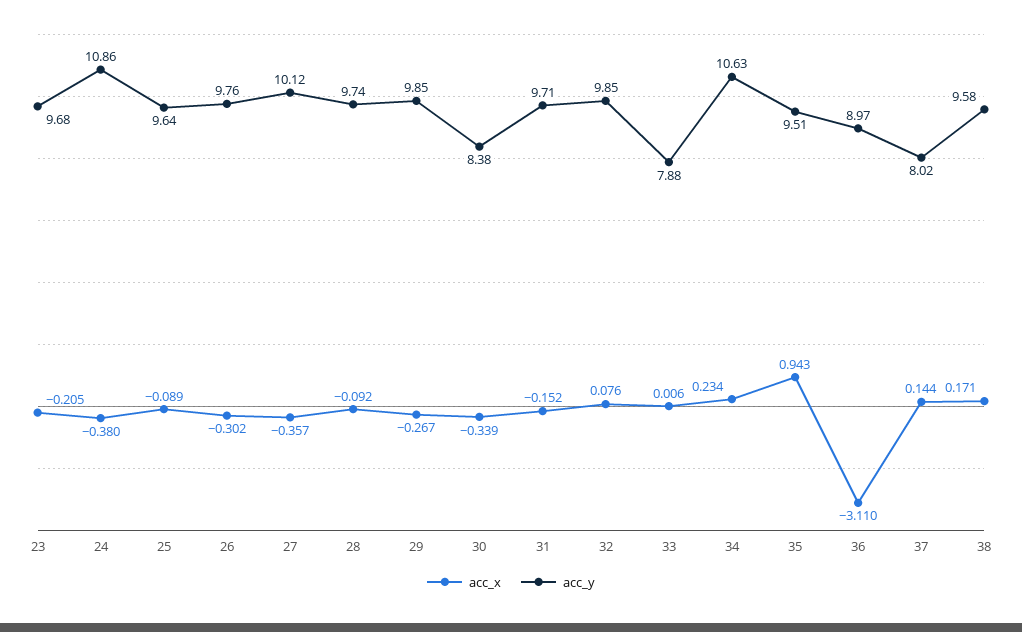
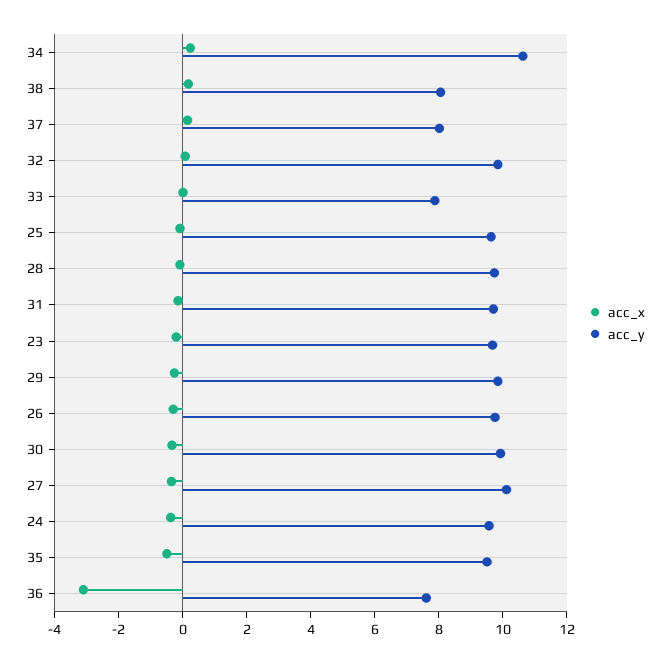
  {
    "acc_x": {
      "23": -0.205,
      "24": -0.38,
      "25": -0.089,
      "26": -0.302,
      "27": -0.357,
      "28": -0.092,
      "29": -0.267,
      "30": -0.339,
      "31": -0.152,
      "32": 0.076,
      "33": 0.006,
      "34": 0.234,
-     "35": 0.943,
+     "35": -0.5,
      "36": -3.11,
      "37": 0.144,
      "38": 0.171
    },
    "acc_y": {
      "23": 9.68,
-     "24": 10.86,
+     "24": 9.5,
      "25": 9.64,
      "26": 9.76,
      "27": 10.12,
      "28": 9.74,
      "29": 9.85,
-     "30": 8.38,
+     "30": 10,
      "31": 9.71,
      "32": 9.85,
      "33": 7.88,
      "34": 10.63,
      "35": 9.51,
-     "36": 8.97,
+     "36": 7.5,
      "37": 8.02,
-     "38": 9.58
+     "38": 8
    }
  }

